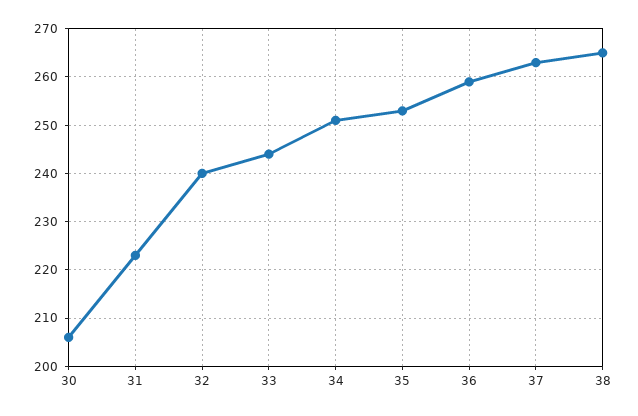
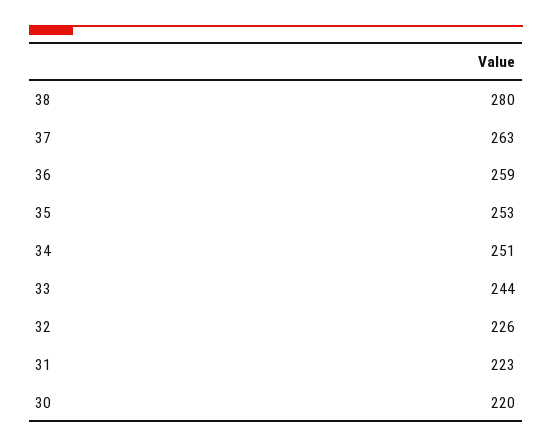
  {
-   "30": 205,
+   "30": 220,
    "31": 223,
-   "32": 240,
+   "32": 226,
    "33": 244,
    "34": 251,
    "35": 253,
    "36": 259,
    "37": 263,
-   "38": 265
+   "38": 280
  }

